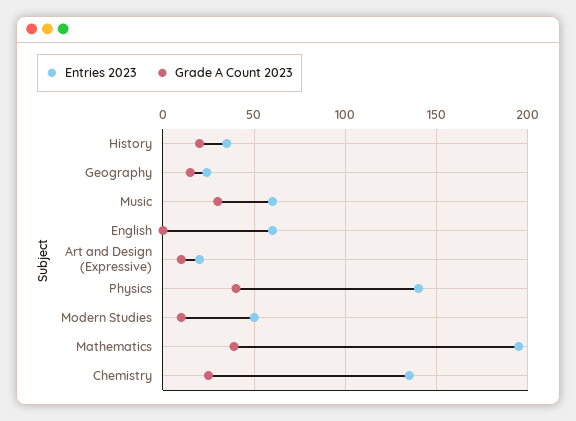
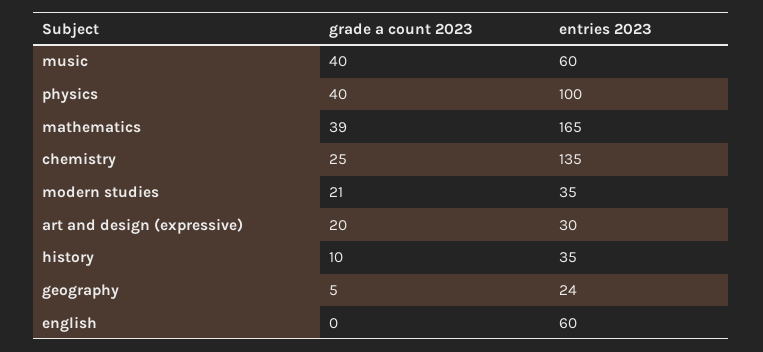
  {
    "Entries 2023": {
      "History": 35,
      "Geography": 24,
      "Music": 60,
      "English": 60,
-     "Art and Design (Expressive)": 20,
+     "Art and Design (Expressive)": 30,
-     "Physics": 140,
+     "Physics": 100,
-     "Modern Studies": 50,
+     "Modern Studies": 35,
-     "Mathematics": 195,
+     "Mathematics": 165,
      "Chemistry": 135
    },
    "Grade A Count 2023": {
-     "History": 20,
+     "History": 10,
-     "Geography": 15,
+     "Geography": 5,
-     "Music": 30,
+     "Music": 40,
      "English": 0,
-     "Art and Design (Expressive)": 10,
+     "Art and Design (Expressive)": 20,
      "Physics": 40,
-     "Modern Studies": 10,
+     "Modern Studies": 21,
      "Mathematics": 39,
      "Chemistry": 25
    }
  }

